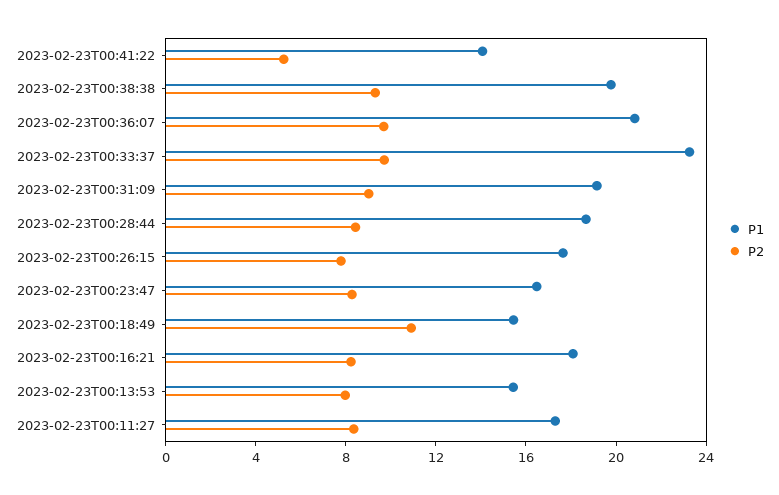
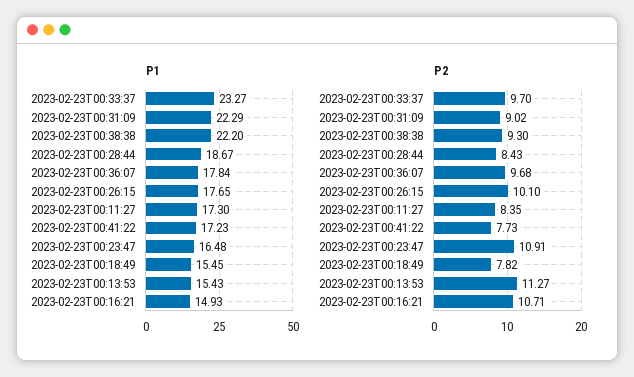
  {
    "P1": {
-     "2023-02-23T00:41:22": 14,
+     "2023-02-23T00:41:22": 17.23,
-     "2023-02-23T00:38:38": 20,
+     "2023-02-23T00:38:38": 22.2,
-     "2023-02-23T00:36:07": 21,
+     "2023-02-23T00:36:07": 17.84,
      "2023-02-23T00:33:37": 23.27,
-     "2023-02-23T00:31:09": 19,
+     "2023-02-23T00:31:09": 22.29,
      "2023-02-23T00:28:44": 18.67,
      "2023-02-23T00:26:15": 17.65,
      "2023-02-23T00:23:47": 16.48,
      "2023-02-23T00:18:49": 15.45,
-     "2023-02-23T00:16:21": 18,
+     "2023-02-23T00:16:21": 14.93,
      "2023-02-23T00:13:53": 15.43,
      "2023-02-23T00:11:27": 17.3
    },
    "P2": {
-     "2023-02-23T00:41:22": 5,
+     "2023-02-23T00:41:22": 7.73,
      "2023-02-23T00:38:38": 9.3,
      "2023-02-23T00:36:07": 9.68,
      "2023-02-23T00:33:37": 9.7,
      "2023-02-23T00:31:09": 9.02,
      "2023-02-23T00:28:44": 8.43,
-     "2023-02-23T00:26:15": 8,
+     "2023-02-23T00:26:15": 10.1,
-     "2023-02-23T00:23:47": 8,
+     "2023-02-23T00:23:47": 10.91,
-     "2023-02-23T00:18:49": 11,
+     "2023-02-23T00:18:49": 7.82,
-     "2023-02-23T00:16:21": 8,
+     "2023-02-23T00:16:21": 10.71,
-     "2023-02-23T00:13:53": 8,
+     "2023-02-23T00:13:53": 11.27,
      "2023-02-23T00:11:27": 8.35
    }
  }

